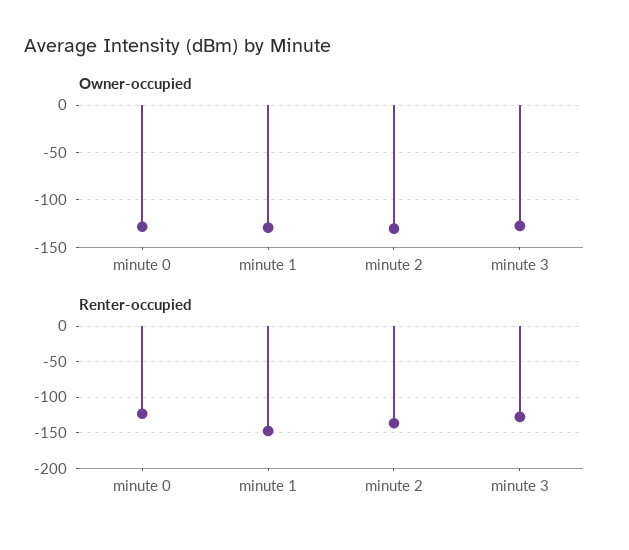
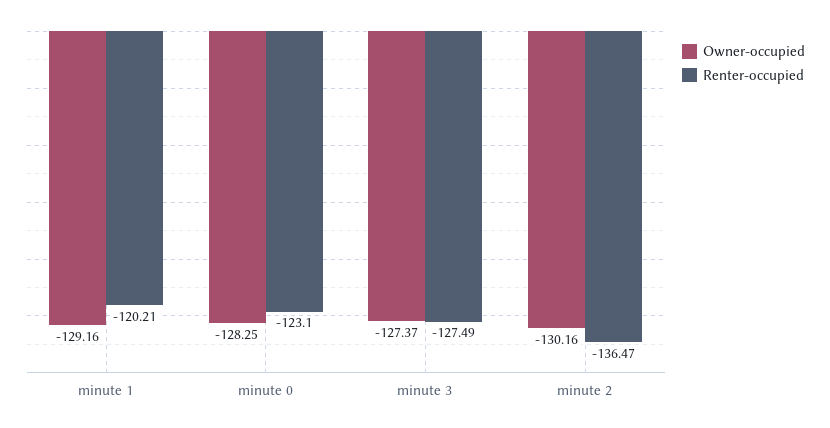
  {
    "Owner-occupied": {
      "minute 0": -128.25,
      "minute 1": -129.16,
      "minute 2": -130.16,
      "minute 3": -127.37
    },
    "Renter-occupied": {
      "minute 0": -123.1,
-     "minute 1": -150,
+     "minute 1": -120.21,
      "minute 2": -136.47,
      "minute 3": -127.49
    }
  }

